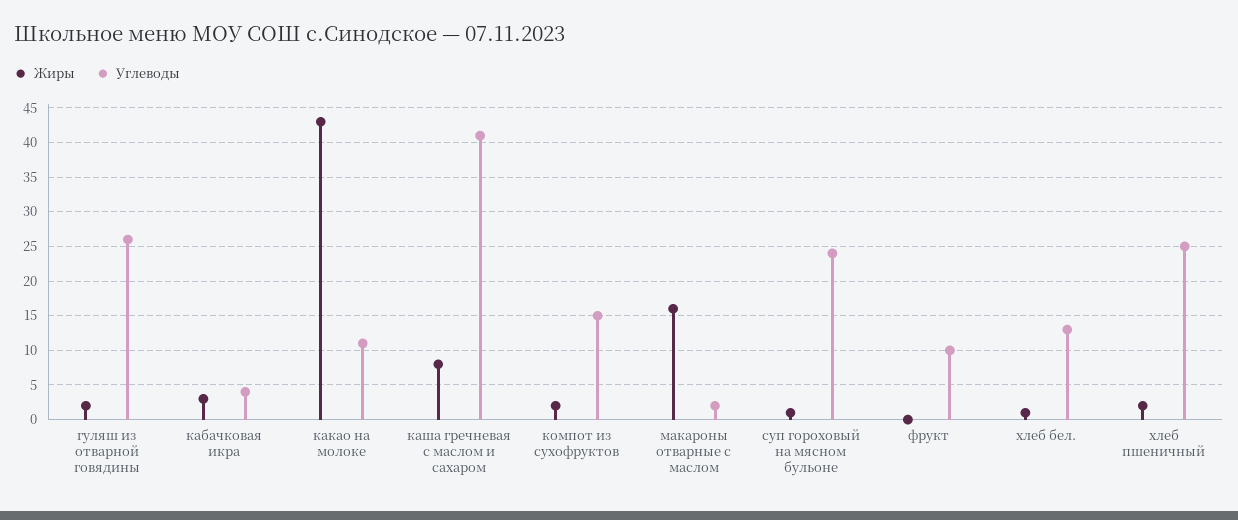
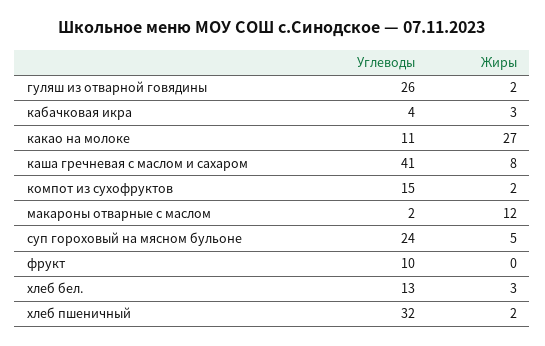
  {
    "Жиры": {
      "гуляш из отварной говядины": 2,
      "кабачковая икра": 3,
-     "какао на молоке": 43,
+     "какао на молоке": 27,
      "каша гречневая с маслом и сахаром": 8,
      "компот из сухофруктов": 2,
-     "макароны отварные с маслом": 16,
+     "макароны отварные с маслом": 12,
-     "суп гороховый на мясном бульоне": 1,
+     "суп гороховый на мясном бульоне": 5,
      "фрукт": 0,
-     "хлеб бел.": 1,
+     "хлеб бел.": 3,
      "хлеб пшеничный": 2
    },
    "Углеводы": {
      "гуляш из отварной говядины": 26,
      "кабачковая икра": 4,
      "какао на молоке": 11,
      "каша гречневая с маслом и сахаром": 41,
      "компот из сухофруктов": 15,
      "макароны отварные с маслом": 2,
      "суп гороховый на мясном бульоне": 24,
      "фрукт": 10,
      "хлеб бел.": 13,
-     "хлеб пшеничный": 25
+     "хлеб пшеничный": 32
    }
  }

